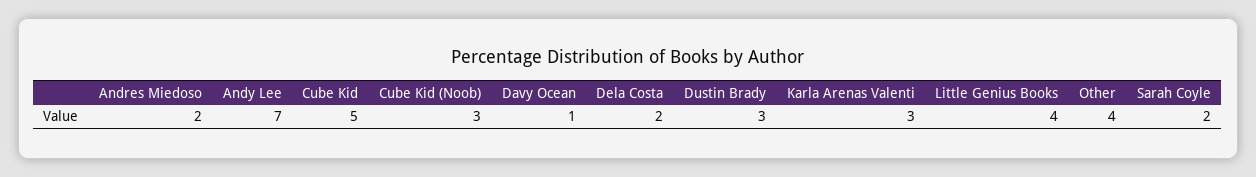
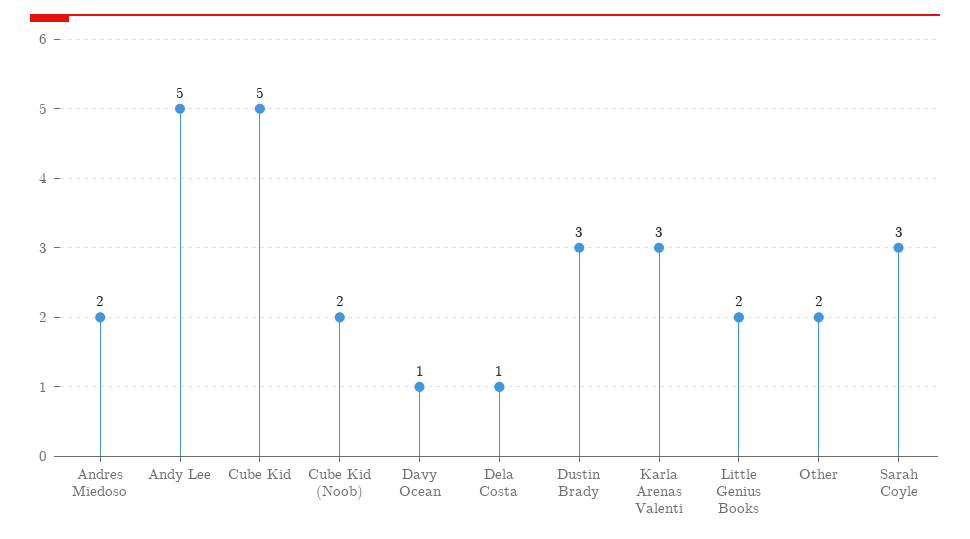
  {
    "Andres Miedoso": 2,
-   "Andy Lee": 7,
+   "Andy Lee": 5,
    "Cube Kid": 5,
-   "Cube Kid (Noob)": 3,
+   "Cube Kid (Noob)": 2,
    "Davy Ocean": 1,
-   "Dela Costa": 2,
+   "Dela Costa": 1,
    "Dustin Brady": 3,
    "Karla Arenas Valenti": 3,
-   "Little Genius Books": 4,
+   "Little Genius Books": 2,
-   "Other": 4,
+   "Other": 2,
-   "Sarah Coyle": 2
+   "Sarah Coyle": 3
  }

